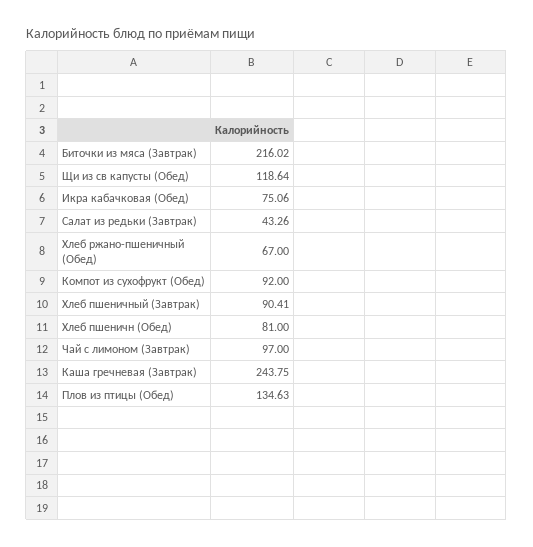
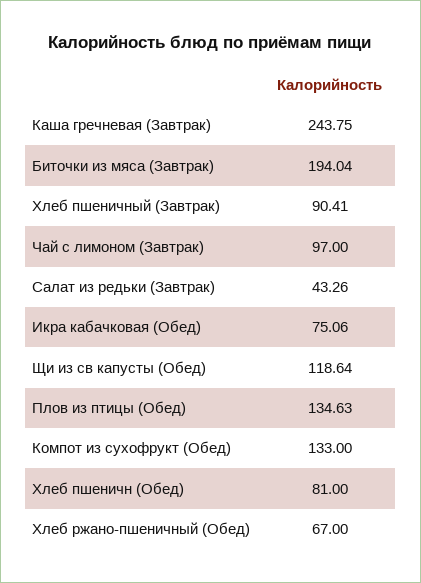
  {
-   "Биточки из мяса (Завтрак)": 216.02,
+   "Биточки из мяса (Завтрак)": 194.04,
    "Щи из св капусты (Обед)": 118.64,
    "Икра кабачковая (Обед)": 75.06,
    "Салат из редьки (Завтрак)": 43.26,
    "Хлеб ржано-пшеничный (Обед)": 67,
-   "Компот из сухофрукт (Обед)": 92,
+   "Компот из сухофрукт (Обед)": 133,
    "Хлеб пшеничный (Завтрак)": 90.41,
    "Хлеб пшеничн (Обед)": 81,
    "Чай с лимоном (Завтрак)": 97,
    "Каша гречневая (Завтрак)": 243.75,
    "Плов из птицы (Обед)": 134.63
  }

